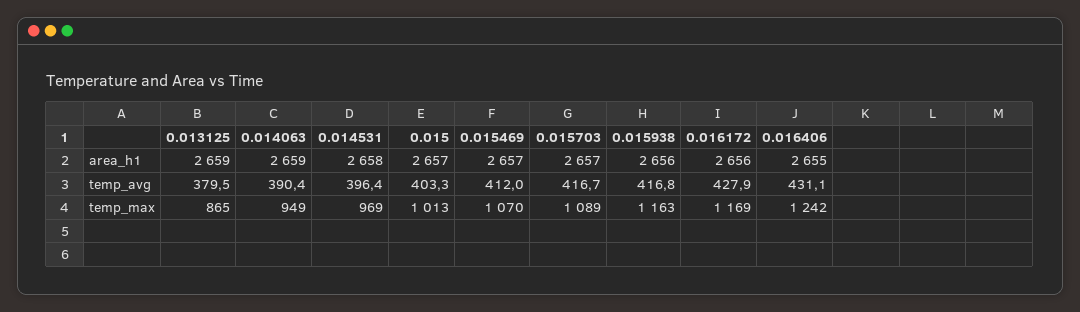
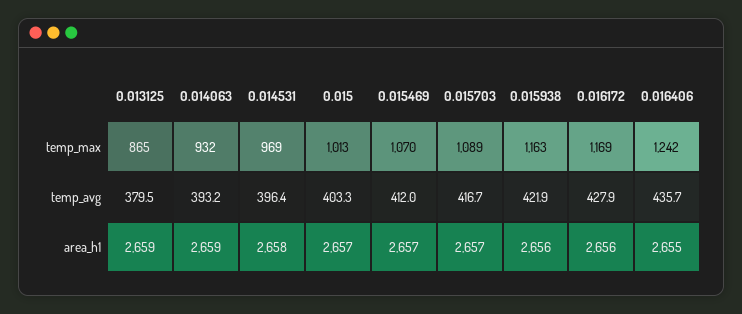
  {
    "0.013125": {
      "area_h1": 2659,
      "temp_avg": 379.5,
      "temp_max": 865
    },
    "0.014063": {
      "area_h1": 2659,
-     "temp_avg": 390.4,
+     "temp_avg": 393.2,
-     "temp_max": 949
+     "temp_max": 932
    },
    "0.014531": {
      "area_h1": 2658,
      "temp_avg": 396.4,
      "temp_max": 969
    },
    "0.015": {
      "area_h1": 2657,
      "temp_avg": 403.3,
      "temp_max": 1013
    },
    "0.015469": {
      "area_h1": 2657,
      "temp_avg": 412,
      "temp_max": 1070
    },
    "0.015703": {
      "area_h1": 2657,
      "temp_avg": 416.7,
      "temp_max": 1089
    },
    "0.015938": {
      "area_h1": 2656,
-     "temp_avg": 416.8,
+     "temp_avg": 421.9,
      "temp_max": 1163
    },
    "0.016172": {
      "area_h1": 2656,
      "temp_avg": 427.9,
      "temp_max": 1169
    },
    "0.016406": {
      "area_h1": 2655,
-     "temp_avg": 431.1,
+     "temp_avg": 435.7,
      "temp_max": 1242
    }
  }

